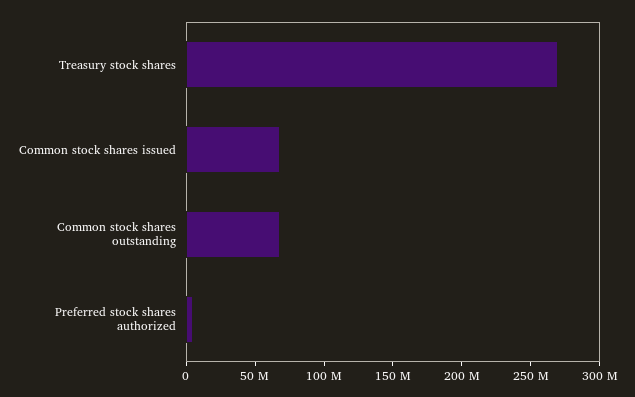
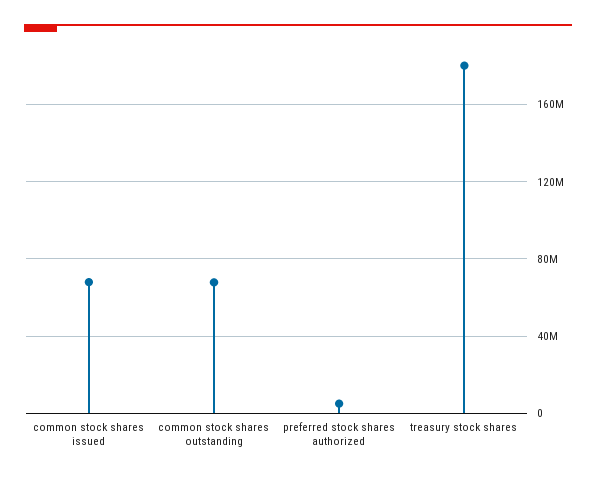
  {
-   "Treasury stock shares": 270000000,
+   "Treasury stock shares": 180000000,
    "Common stock shares issued": 70000000,
    "Common stock shares outstanding": 70000000,
    "Preferred stock shares authorized": 5000000
  }

